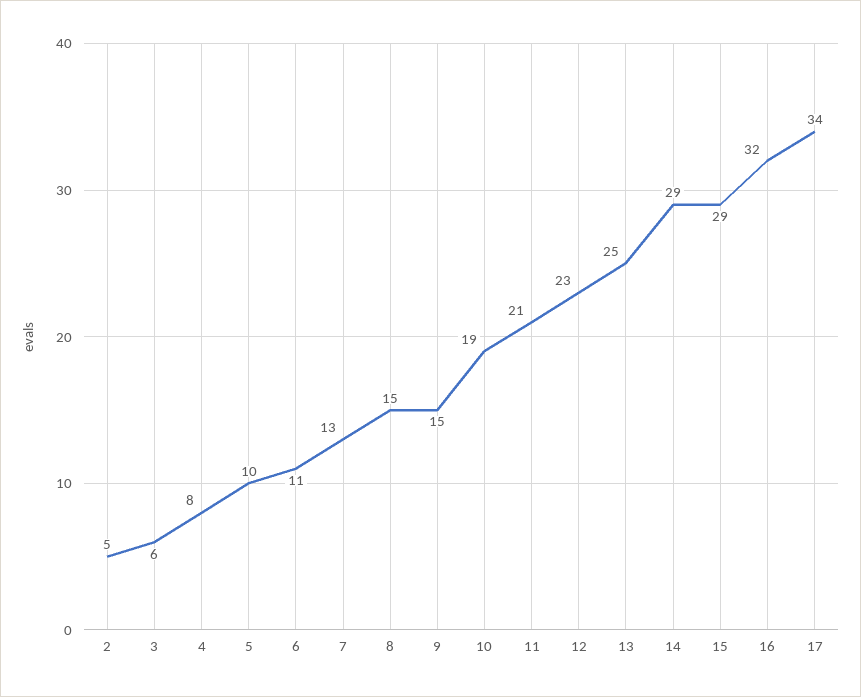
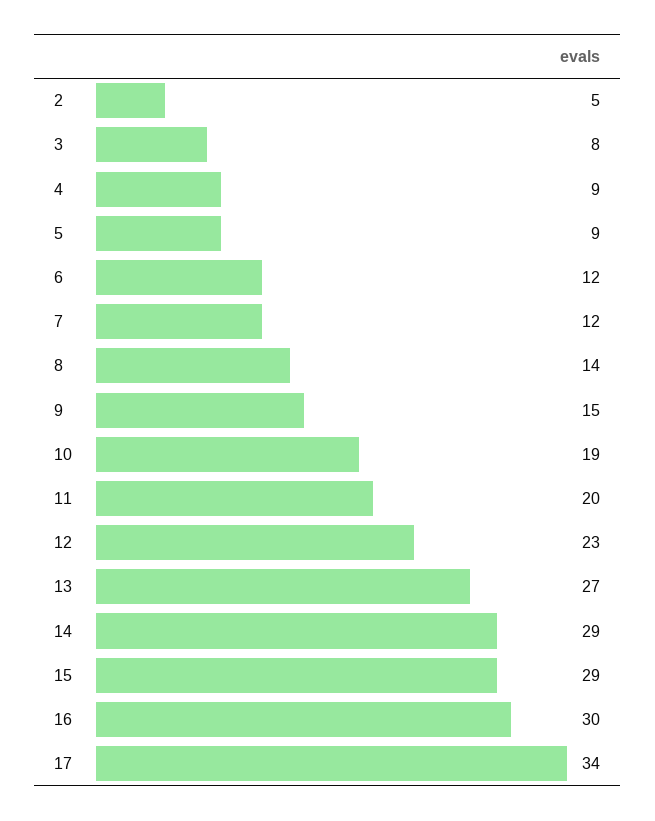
  {
    "2": 5,
-   "3": 6,
+   "3": 8,
-   "4": 8,
+   "4": 9,
-   "5": 10,
+   "5": 9,
-   "6": 11,
+   "6": 12,
-   "7": 13,
+   "7": 12,
-   "8": 15,
+   "8": 14,
    "9": 15,
    "10": 19,
-   "11": 21,
+   "11": 20,
    "12": 23,
-   "13": 25,
+   "13": 27,
    "14": 29,
    "15": 29,
-   "16": 32,
+   "16": 30,
    "17": 34
  }

